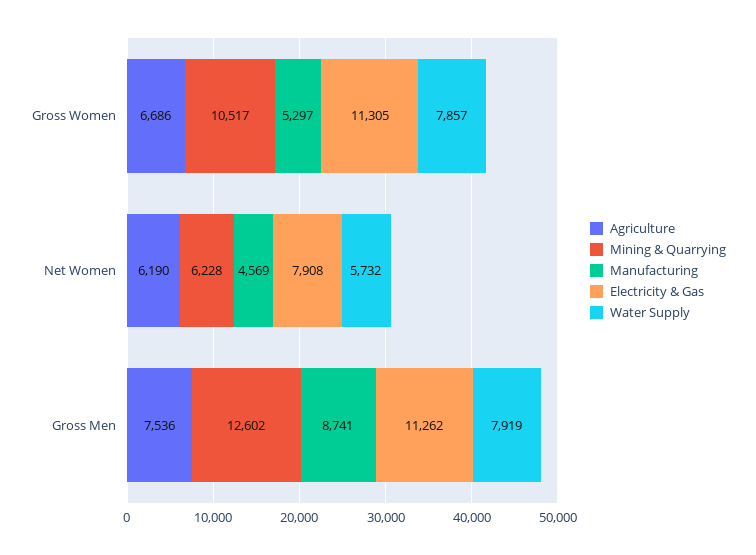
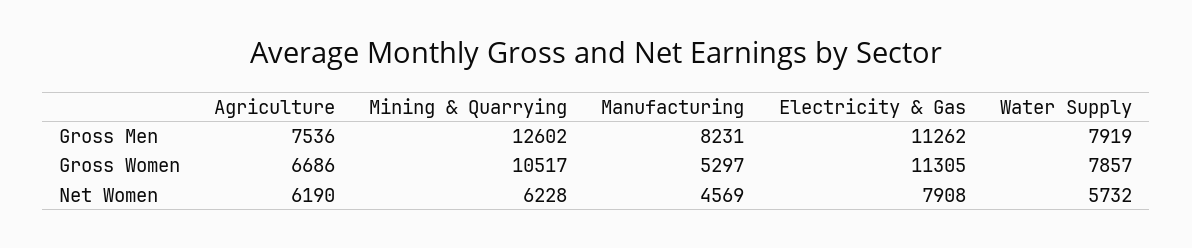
  {
    "Agriculture": {
      "Gross Women": 6686,
      "Net Women": 6190,
      "Gross Men": 7536
    },
    "Mining & Quarrying": {
      "Gross Women": 10517,
      "Net Women": 6228,
      "Gross Men": 12602
    },
    "Manufacturing": {
      "Gross Women": 5297,
      "Net Women": 4569,
-     "Gross Men": 8741
+     "Gross Men": 8231
    },
    "Electricity & Gas": {
      "Gross Women": 11305,
      "Net Women": 7908,
      "Gross Men": 11262
    },
    "Water Supply": {
      "Gross Women": 7857,
      "Net Women": 5732,
      "Gross Men": 7919
    }
  }

